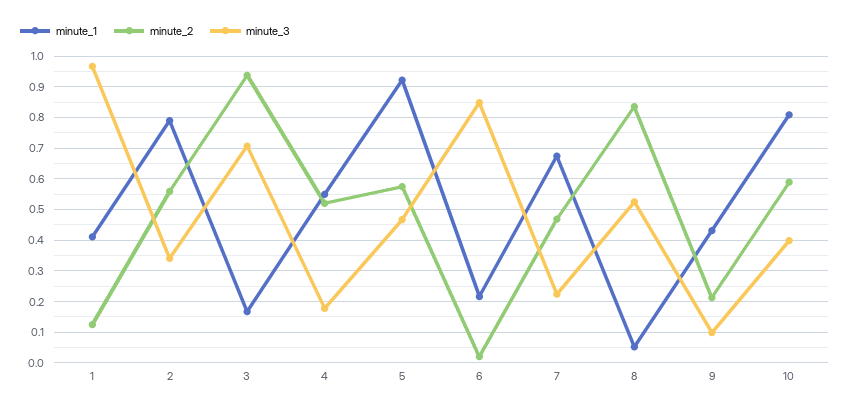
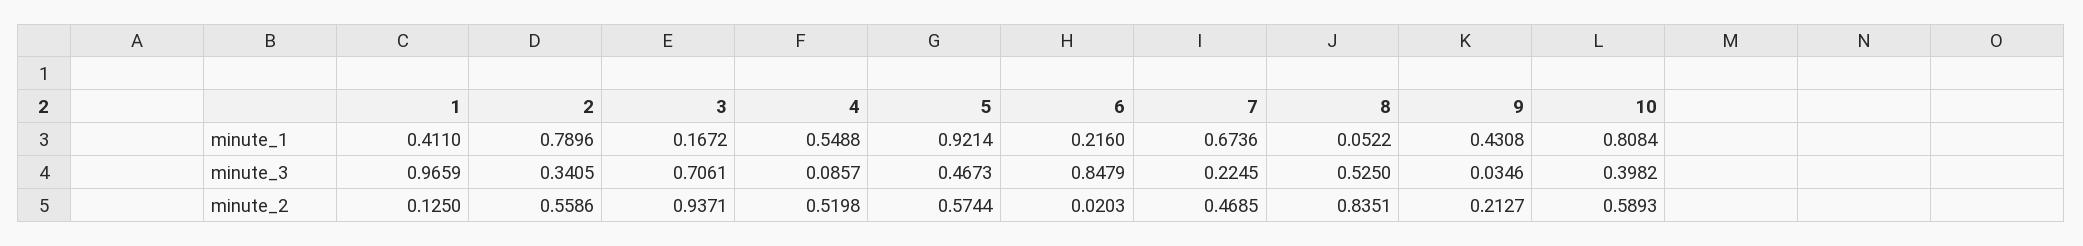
  {
    "minute_1": {
      "1": 0.411,
      "2": 0.7896,
      "3": 0.1672,
      "4": 0.5488,
      "5": 0.9214,
      "6": 0.216,
      "7": 0.6736,
      "8": 0.0522,
      "9": 0.4308,
      "10": 0.8084
    },
    "minute_2": {
      "1": 0.125,
      "2": 0.5586,
      "3": 0.9371,
      "4": 0.5198,
      "5": 0.5744,
      "6": 0.0203,
      "7": 0.4685,
      "8": 0.8351,
      "9": 0.2127,
      "10": 0.5893
    },
    "minute_3": {
      "1": 0.9659,
      "2": 0.3405,
      "3": 0.7061,
-     "4": 0.18,
+     "4": 0.0857,
      "5": 0.4673,
      "6": 0.8479,
      "7": 0.2245,
      "8": 0.525,
-     "9": 0.1,
+     "9": 0.0346,
      "10": 0.3982
    }
  }

